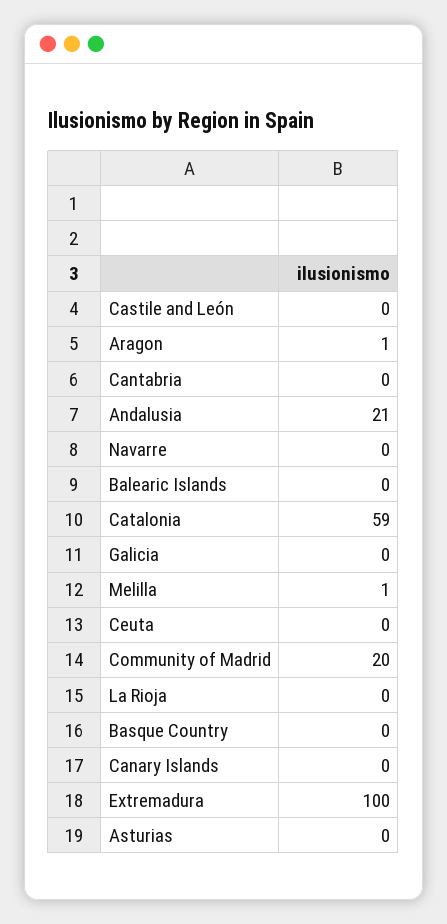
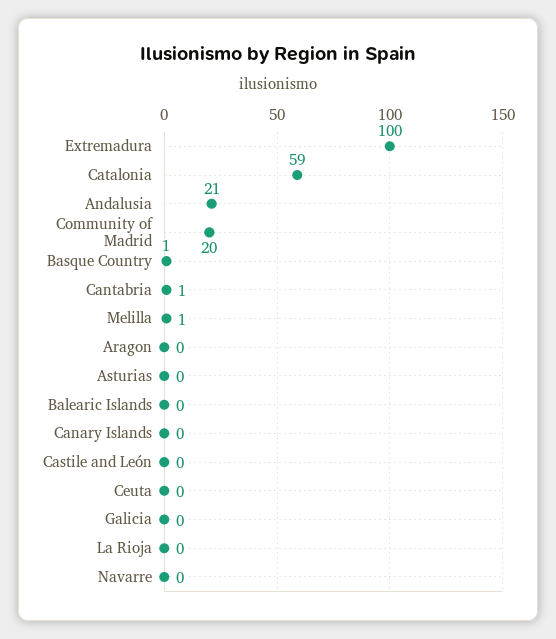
  {
    "Castile and León": 0,
-   "Aragon": 1,
+   "Aragon": 0,
-   "Cantabria": 0,
+   "Cantabria": 1,
    "Andalusia": 21,
    "Navarre": 0,
    "Balearic Islands": 0,
    "Catalonia": 59,
    "Galicia": 0,
    "Melilla": 1,
    "Ceuta": 0,
    "Community of Madrid": 20,
    "La Rioja": 0,
-   "Basque Country": 0,
+   "Basque Country": 1,
    "Canary Islands": 0,
    "Extremadura": 100,
    "Asturias": 0
  }

